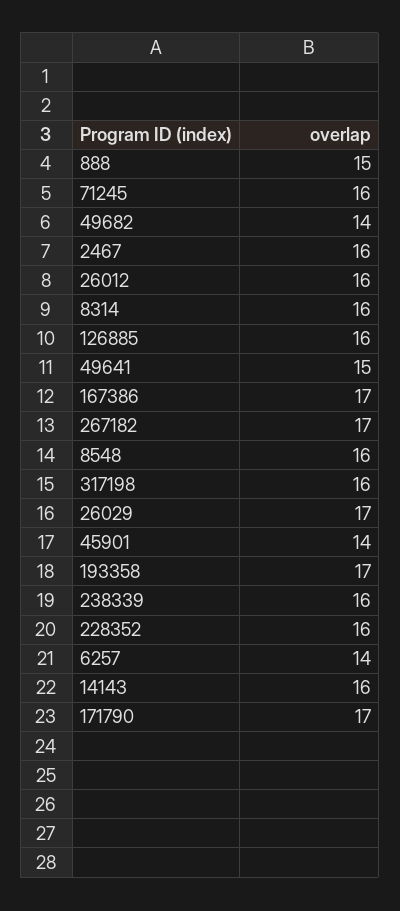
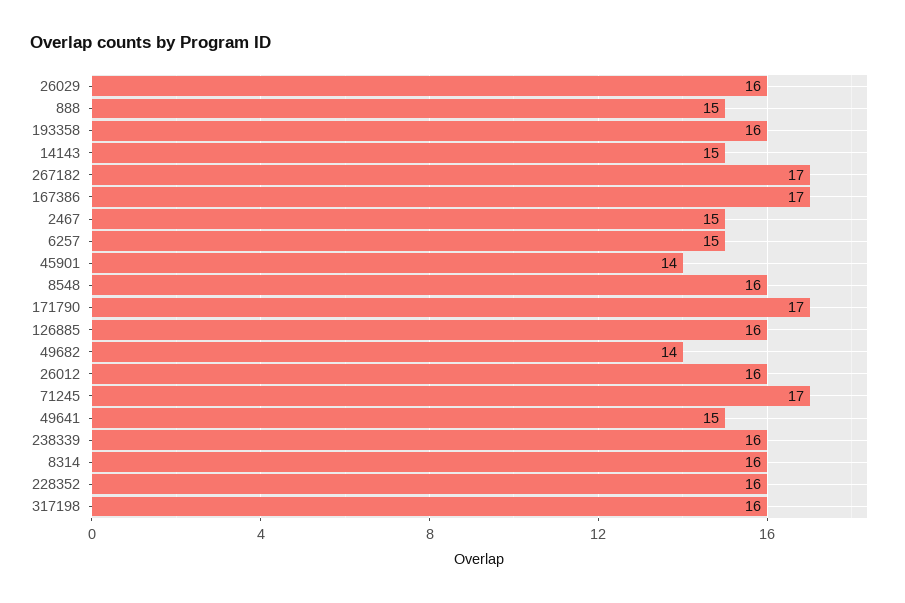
  {
    "888": 15,
-   "71245": 16,
+   "71245": 17,
    "49682": 14,
-   "2467": 16,
+   "2467": 15,
    "26012": 16,
    "8314": 16,
    "126885": 16,
    "49641": 15,
    "167386": 17,
    "267182": 17,
    "8548": 16,
    "317198": 16,
-   "26029": 17,
+   "26029": 16,
    "45901": 14,
-   "193358": 17,
+   "193358": 16,
    "238339": 16,
    "228352": 16,
-   "6257": 14,
+   "6257": 15,
-   "14143": 16,
+   "14143": 15,
    "171790": 17
  }

